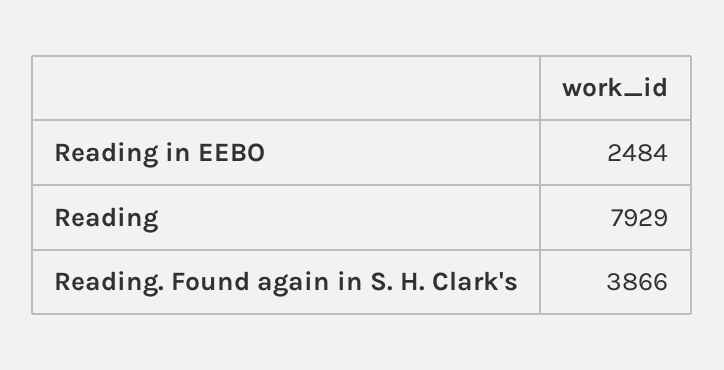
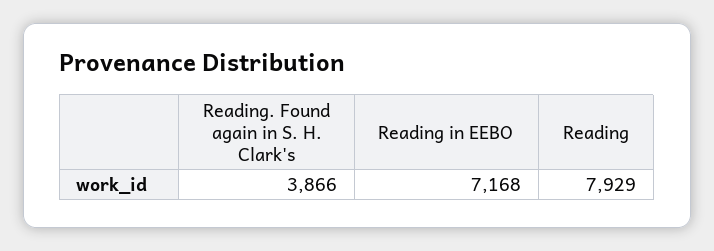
  {
-   "Reading in EEBO": 2484,
+   "Reading in EEBO": 7168,
    "Reading": 7929,
    "Reading. Found again in S. H. Clark's": 3866
  }

